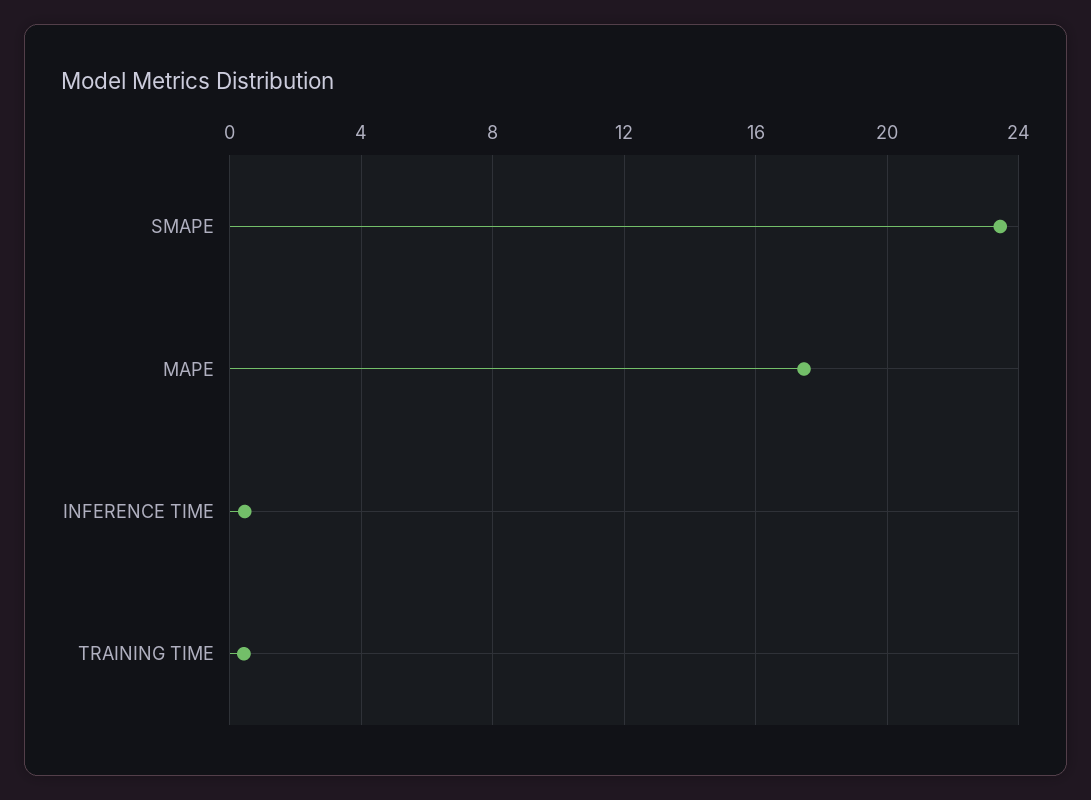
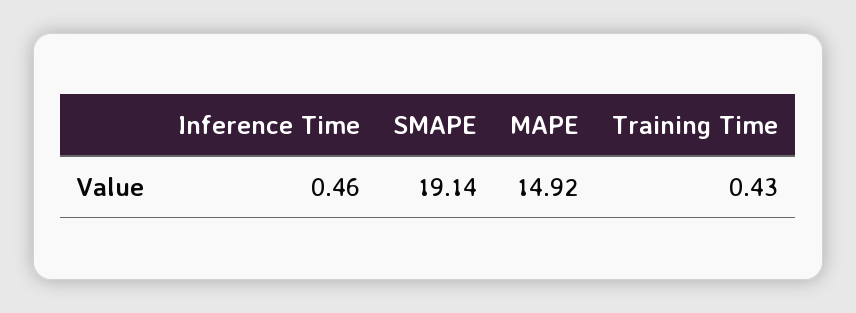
  {
-   "SMAPE": 23.5,
+   "SMAPE": 19.14,
-   "MAPE": 17.5,
+   "MAPE": 14.92,
    "INFERENCE TIME": 0.46,
    "TRAINING TIME": 0.43
  }

